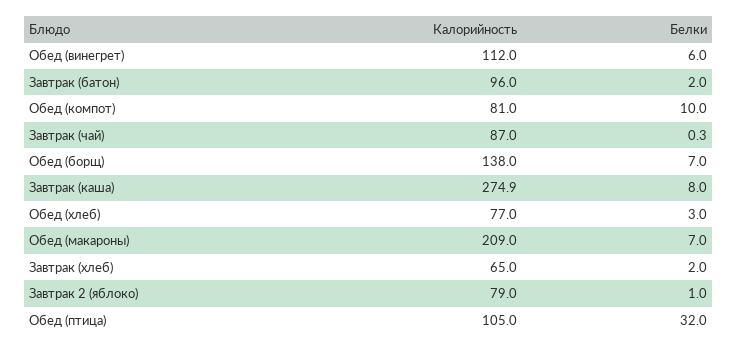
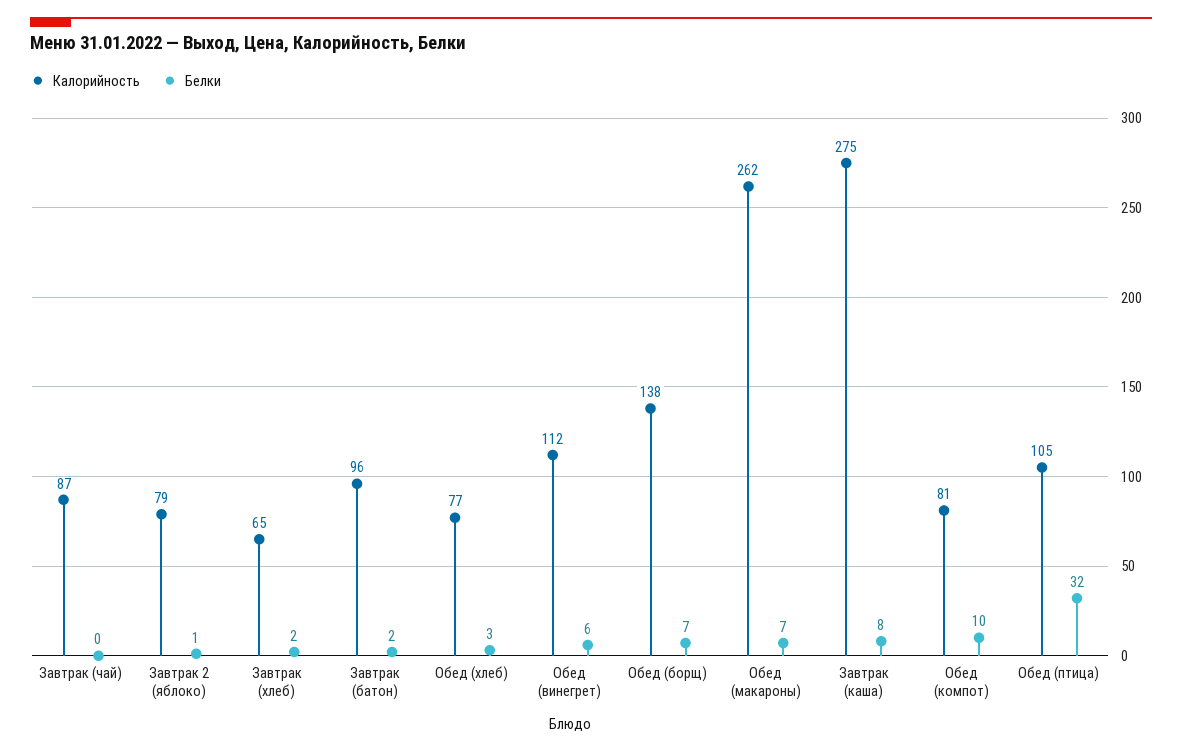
  {
    "Калорийность": {
      "Обед (винегрет)": 112,
      "Завтрак (батон)": 96,
      "Обед (компот)": 81,
      "Завтрак (чай)": 87,
      "Обед (борщ)": 138,
      "Завтрак (каша)": 274.9,
      "Обед (хлеб)": 77,
-     "Обед (макароны)": 209,
+     "Обед (макароны)": 262,
      "Завтрак (хлеб)": 65,
      "Завтрак 2 (яблоко)": 79,
      "Обед (птица)": 105
    },
    "Белки": {
      "Обед (винегрет)": 6,
      "Завтрак (батон)": 2,
      "Обед (компот)": 10,
      "Завтрак (чай)": 0.3,
      "Обед (борщ)": 7,
      "Завтрак (каша)": 8,
      "Обед (хлеб)": 3,
      "Обед (макароны)": 7,
      "Завтрак (хлеб)": 2,
      "Завтрак 2 (яблоко)": 1,
      "Обед (птица)": 32
    }
  }

